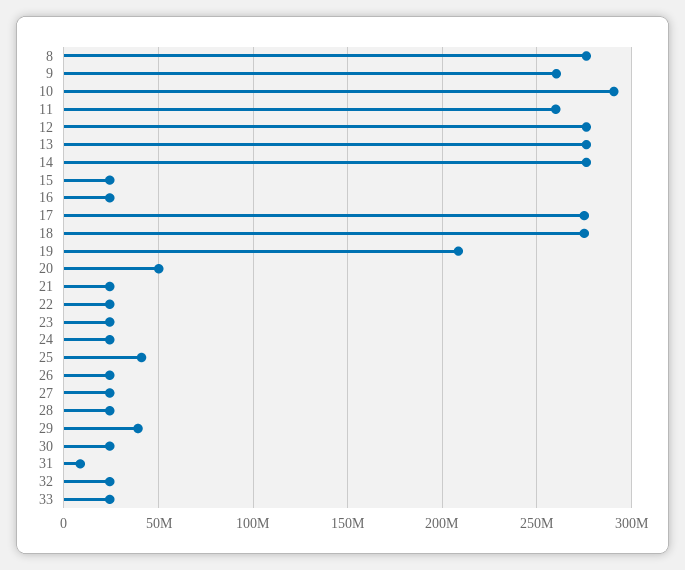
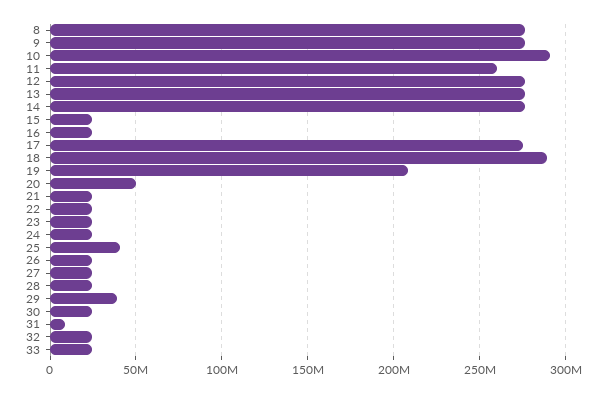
  {
    "8": 275000000,
-   "9": 260000000,
+   "9": 275000000,
    "10": 290000000,
    "11": 260000000,
    "12": 275000000,
    "13": 275000000,
    "14": 275000000,
    "15": 25000000,
    "16": 25000000,
    "17": 275000000,
-   "18": 275000000,
+   "18": 290000000,
    "19": 210000000,
    "20": 50000000,
    "21": 25000000,
    "22": 25000000,
    "23": 25000000,
    "24": 25000000,
    "25": 40000000,
    "26": 25000000,
    "27": 25000000,
    "28": 25000000,
    "29": 40000000,
    "30": 25000000,
    "31": 10000000,
    "32": 25000000,
    "33": 25000000
  }

